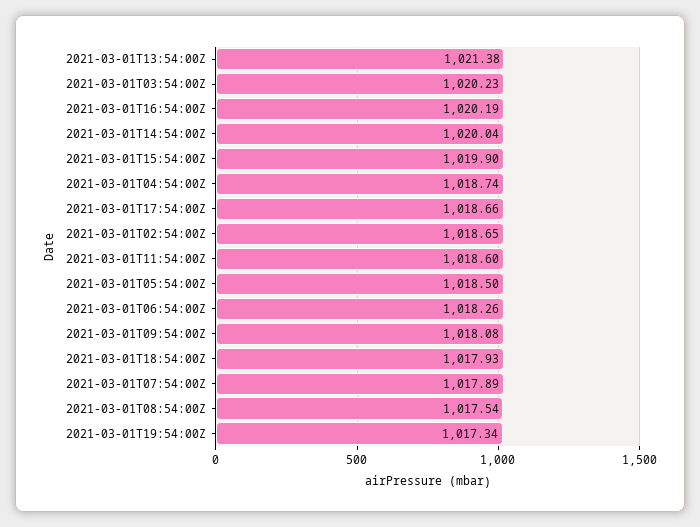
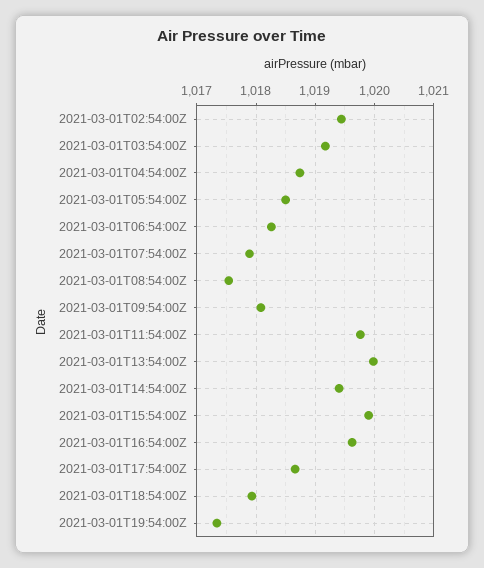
  {
-   "2021-03-01T13:54:00Z": 1021.38,
+   "2021-03-01T13:54:00Z": 1020,
-   "2021-03-01T03:54:00Z": 1020.23,
+   "2021-03-01T03:54:00Z": 1019.2,
-   "2021-03-01T16:54:00Z": 1020.19,
+   "2021-03-01T16:54:00Z": 1019.6,
-   "2021-03-01T14:54:00Z": 1020.04,
+   "2021-03-01T14:54:00Z": 1019.4,
    "2021-03-01T15:54:00Z": 1019.9,
    "2021-03-01T04:54:00Z": 1018.74,
    "2021-03-01T17:54:00Z": 1018.66,
-   "2021-03-01T02:54:00Z": 1018.65,
+   "2021-03-01T02:54:00Z": 1019.4,
-   "2021-03-01T11:54:00Z": 1018.6,
+   "2021-03-01T11:54:00Z": 1019.8,
    "2021-03-01T05:54:00Z": 1018.5,
    "2021-03-01T06:54:00Z": 1018.26,
    "2021-03-01T09:54:00Z": 1018.08,
    "2021-03-01T18:54:00Z": 1017.93,
    "2021-03-01T07:54:00Z": 1017.89,
    "2021-03-01T08:54:00Z": 1017.54,
    "2021-03-01T19:54:00Z": 1017.34
  }

